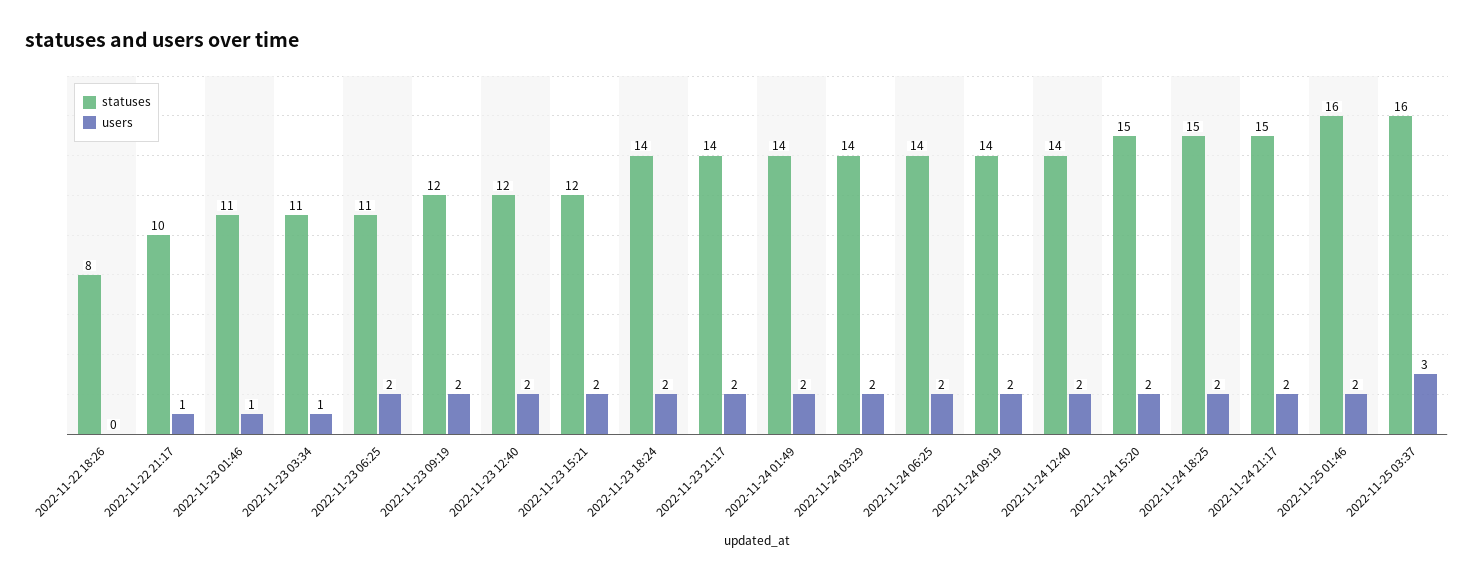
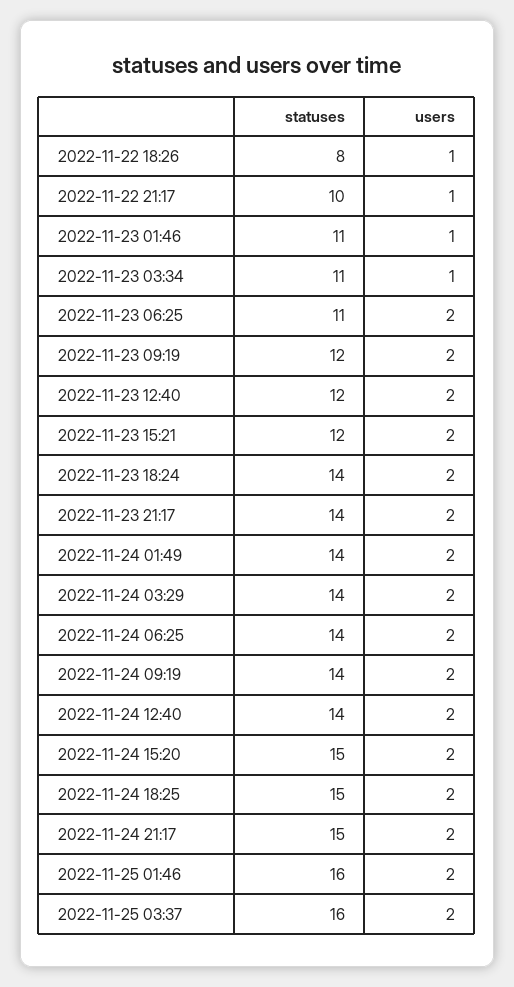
  {
    "statuses": {
      "2022-11-22 18:26": 8,
      "2022-11-22 21:17": 10,
      "2022-11-23 01:46": 11,
      "2022-11-23 03:34": 11,
      "2022-11-23 06:25": 11,
      "2022-11-23 09:19": 12,
      "2022-11-23 12:40": 12,
      "2022-11-23 15:21": 12,
      "2022-11-23 18:24": 14,
      "2022-11-23 21:17": 14,
      "2022-11-24 01:49": 14,
      "2022-11-24 03:29": 14,
      "2022-11-24 06:25": 14,
      "2022-11-24 09:19": 14,
      "2022-11-24 12:40": 14,
      "2022-11-24 15:20": 15,
      "2022-11-24 18:25": 15,
      "2022-11-24 21:17": 15,
      "2022-11-25 01:46": 16,
      "2022-11-25 03:37": 16
    },
    "users": {
-     "2022-11-22 18:26": 0,
+     "2022-11-22 18:26": 1,
      "2022-11-22 21:17": 1,
      "2022-11-23 01:46": 1,
      "2022-11-23 03:34": 1,
      "2022-11-23 06:25": 2,
      "2022-11-23 09:19": 2,
      "2022-11-23 12:40": 2,
      "2022-11-23 15:21": 2,
      "2022-11-23 18:24": 2,
      "2022-11-23 21:17": 2,
      "2022-11-24 01:49": 2,
      "2022-11-24 03:29": 2,
      "2022-11-24 06:25": 2,
      "2022-11-24 09:19": 2,
      "2022-11-24 12:40": 2,
      "2022-11-24 15:20": 2,
      "2022-11-24 18:25": 2,
      "2022-11-24 21:17": 2,
      "2022-11-25 01:46": 2,
-     "2022-11-25 03:37": 3
+     "2022-11-25 03:37": 2
    }
  }

